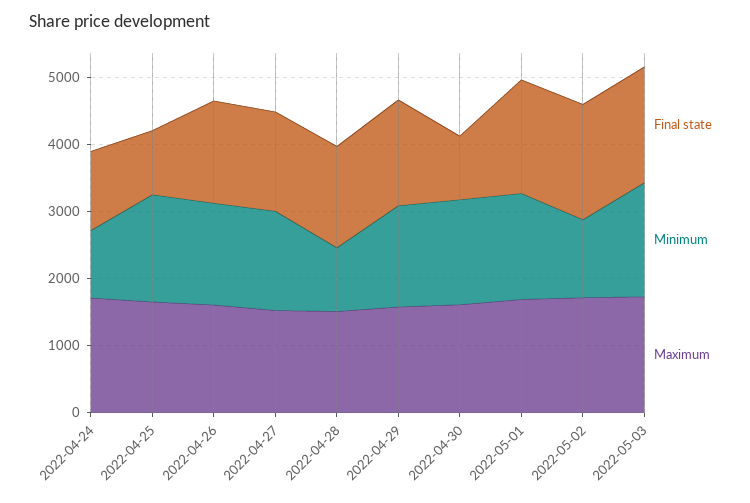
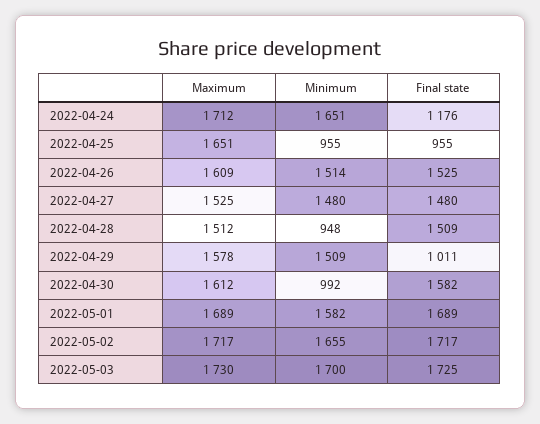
  {
    "Final state": {
      "2022-04-24": 1176,
      "2022-04-25": 955,
      "2022-04-26": 1525,
      "2022-04-27": 1480,
      "2022-04-28": 1509,
-     "2022-04-29": 1600,
+     "2022-04-29": 1011,
-     "2022-04-30": 1000,
+     "2022-04-30": 1582,
      "2022-05-01": 1689,
      "2022-05-02": 1717,
      "2022-05-03": 1725
    },
    "Minimum": {
-     "2022-04-24": 1000,
+     "2022-04-24": 1651,
-     "2022-04-25": 1600,
+     "2022-04-25": 955,
      "2022-04-26": 1514,
      "2022-04-27": 1480,
      "2022-04-28": 948,
      "2022-04-29": 1509,
-     "2022-04-30": 1600,
+     "2022-04-30": 992,
      "2022-05-01": 1582,
-     "2022-05-02": 1200,
+     "2022-05-02": 1655,
      "2022-05-03": 1700
    },
    "Maximum": {
      "2022-04-24": 1712,
      "2022-04-25": 1651,
      "2022-04-26": 1609,
      "2022-04-27": 1525,
      "2022-04-28": 1512,
      "2022-04-29": 1578,
      "2022-04-30": 1612,
      "2022-05-01": 1689,
      "2022-05-02": 1717,
      "2022-05-03": 1730
    }
  }

